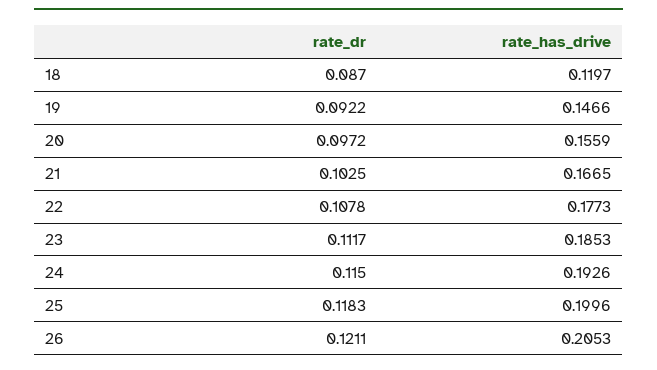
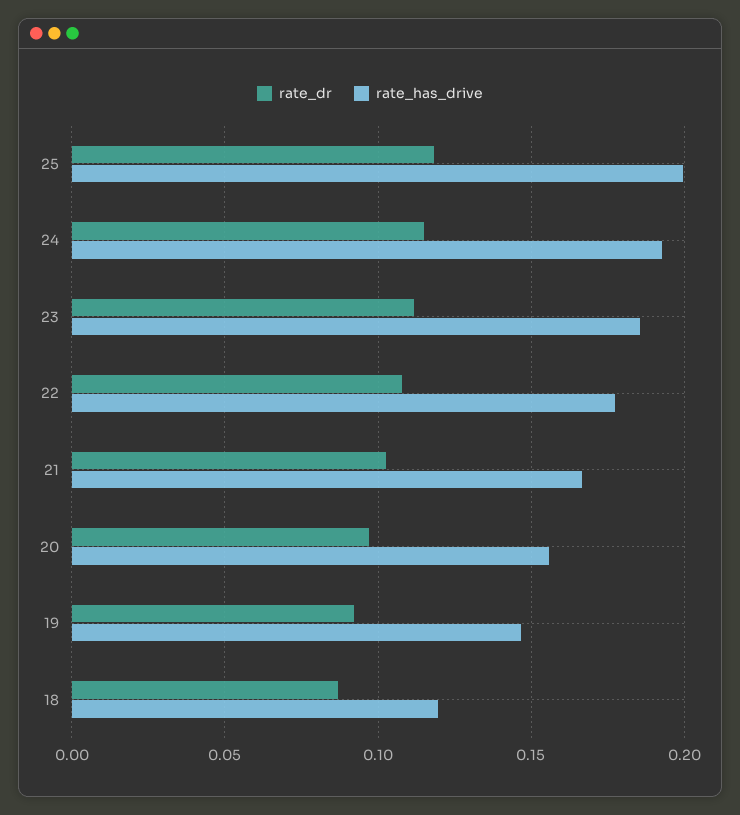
  {
    "rate_dr": {
      "18": 0.087,
      "19": 0.0922,
      "20": 0.0972,
      "21": 0.1025,
      "22": 0.1078,
      "23": 0.1117,
      "24": 0.115,
-     "25": 0.1183,
+     "25": 0.1183
-     "26": 0.1211
    },
    "rate_has_drive": {
      "18": 0.1197,
      "19": 0.1466,
      "20": 0.1559,
      "21": 0.1665,
      "22": 0.1773,
      "23": 0.1853,
      "24": 0.1926,
-     "25": 0.1996,
+     "25": 0.1996
-     "26": 0.2053
    }
  }

